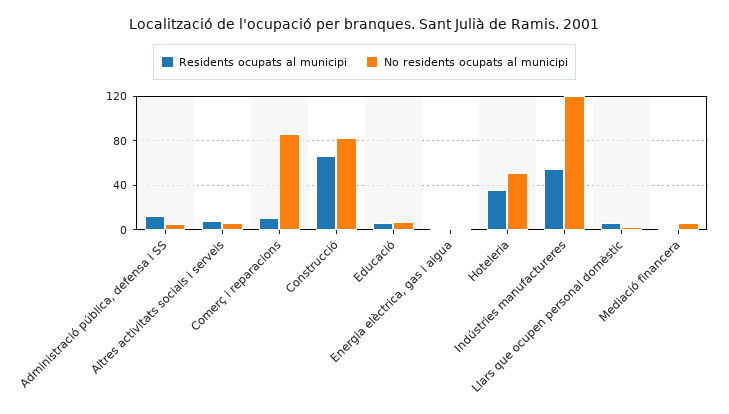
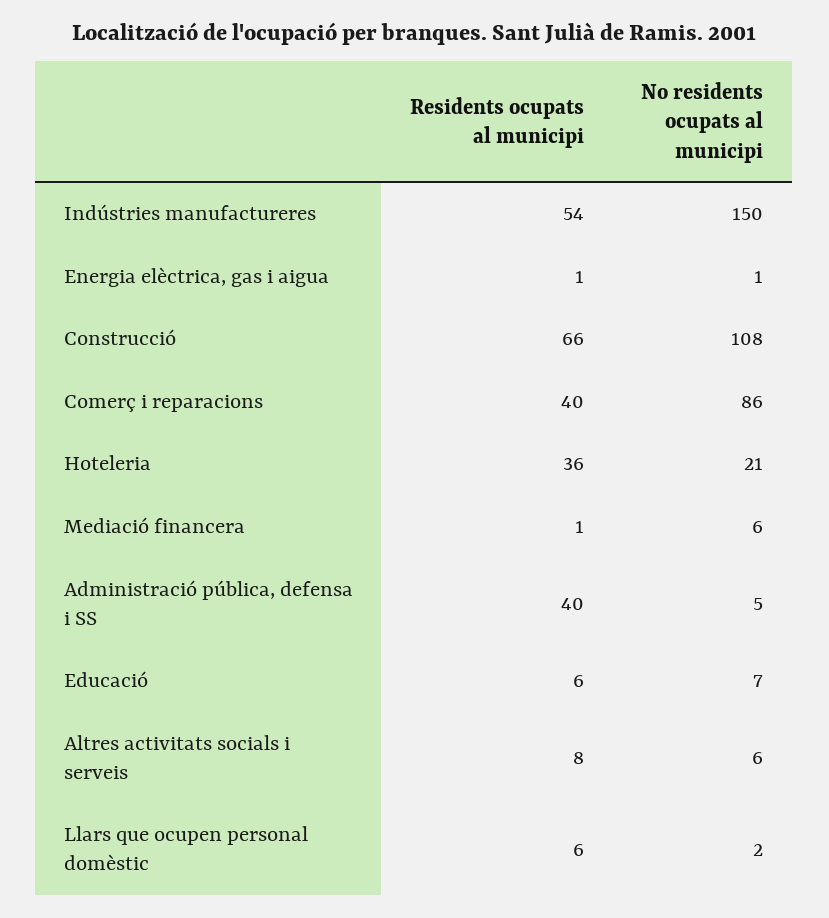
  {
    "Residents ocupats al municipi": {
-     "Administració pública, defensa i SS": 10,
+     "Administració pública, defensa i SS": 40,
      "Altres activitats socials i serveis": 8,
-     "Comerç i reparacions": 10,
+     "Comerç i reparacions": 40,
      "Construcció": 66,
      "Educació": 6,
      "Energia elèctrica, gas i aigua": 1,
      "Hoteleria": 36,
      "Indústries manufactureres": 54,
      "Llars que ocupen personal domèstic": 6,
      "Mediació financera": 1
    },
    "No residents ocupats al municipi": {
      "Administració pública, defensa i SS": 5,
      "Altres activitats socials i serveis": 6,
      "Comerç i reparacions": 86,
-     "Construcció": 80,
+     "Construcció": 108,
      "Educació": 7,
      "Energia elèctrica, gas i aigua": 1,
-     "Hoteleria": 50,
+     "Hoteleria": 21,
-     "Indústries manufactureres": 120,
+     "Indústries manufactureres": 150,
      "Llars que ocupen personal domèstic": 2,
      "Mediació financera": 6
    }
  }

